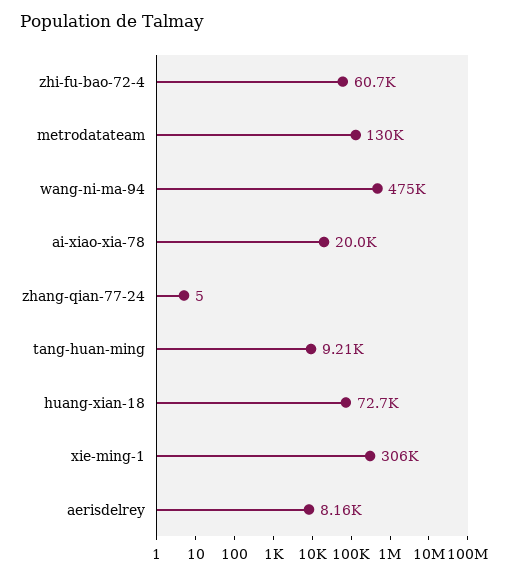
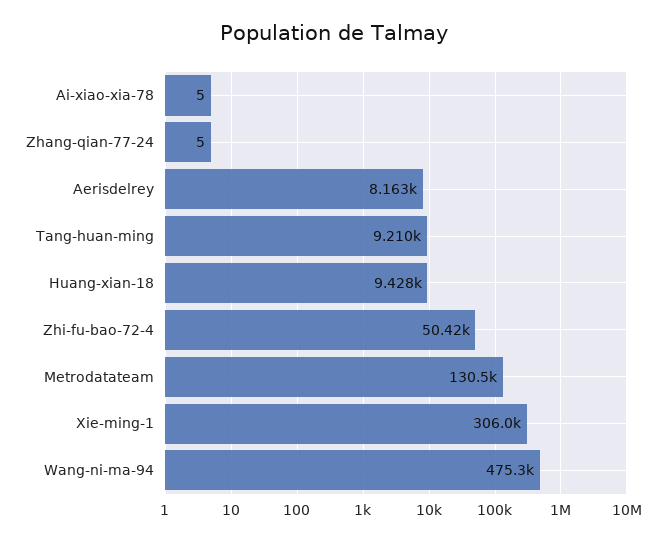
  {
-   "zhi-fu-bao-72-4": 60700,
+   "zhi-fu-bao-72-4": 50420,
    "metrodatateam": 130500,
    "wang-ni-ma-94": 475300,
-   "ai-xiao-xia-78": 20000,
+   "ai-xiao-xia-78": 5,
    "zhang-qian-77-24": 5,
    "tang-huan-ming": 9210,
-   "huang-xian-18": 72700,
+   "huang-xian-18": 9428,
    "xie-ming-1": 306000,
    "aerisdelrey": 8163
  }

